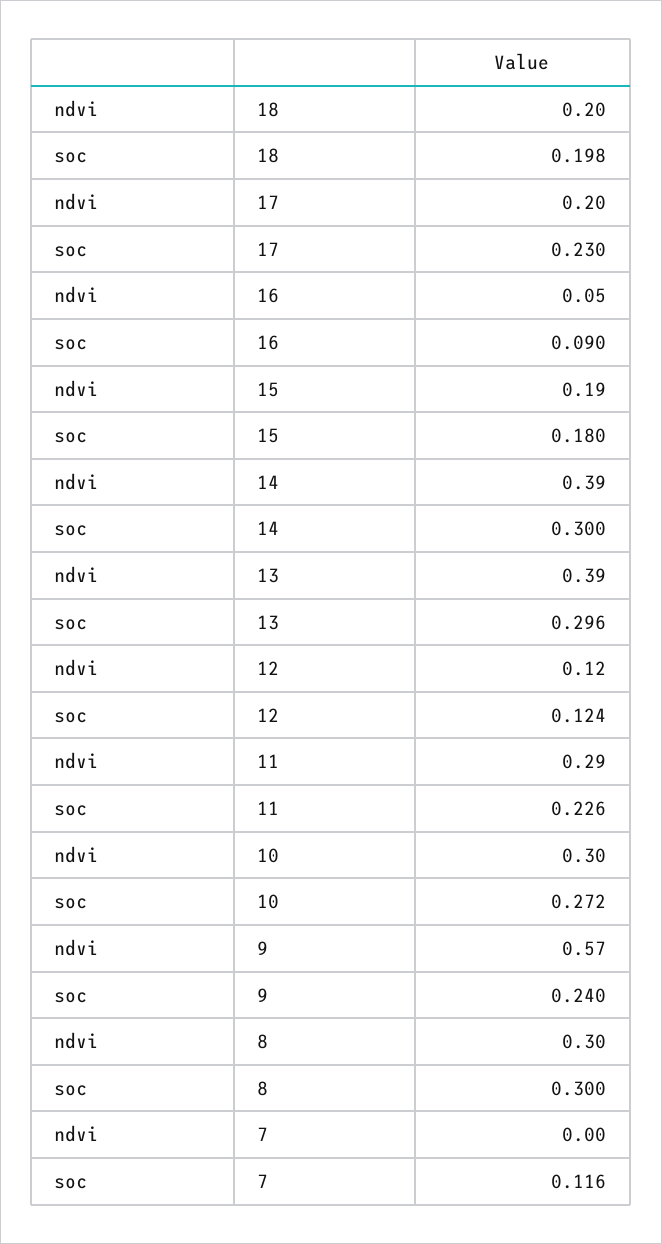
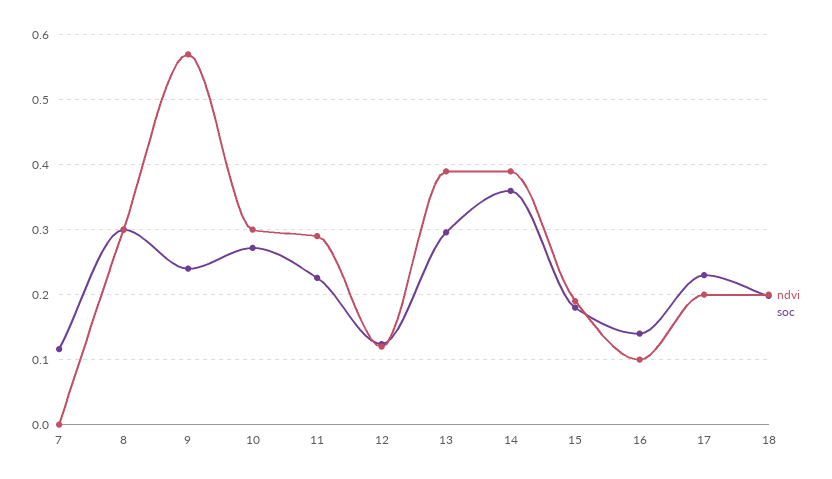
  {
    "ndvi": {
      "18": 0.2,
      "17": 0.2,
-     "16": 0.05,
+     "16": 0.1,
      "15": 0.19,
      "14": 0.39,
      "13": 0.39,
      "12": 0.12,
      "11": 0.29,
      "10": 0.3,
      "9": 0.57,
      "8": 0.3,
      "7": 0
    },
    "soc": {
      "18": 0.198,
      "17": 0.23,
-     "16": 0.09,
+     "16": 0.14,
      "15": 0.18,
-     "14": 0.3,
+     "14": 0.36,
      "13": 0.296,
      "12": 0.124,
      "11": 0.226,
      "10": 0.272,
      "9": 0.24,
      "8": 0.3,
      "7": 0.116
    }
  }

